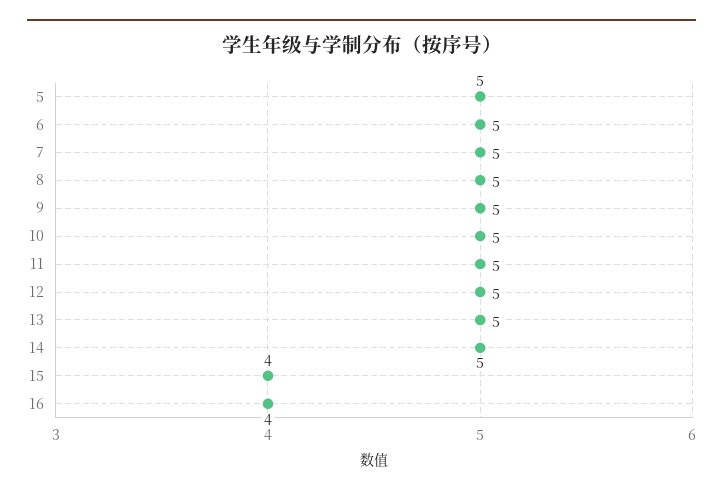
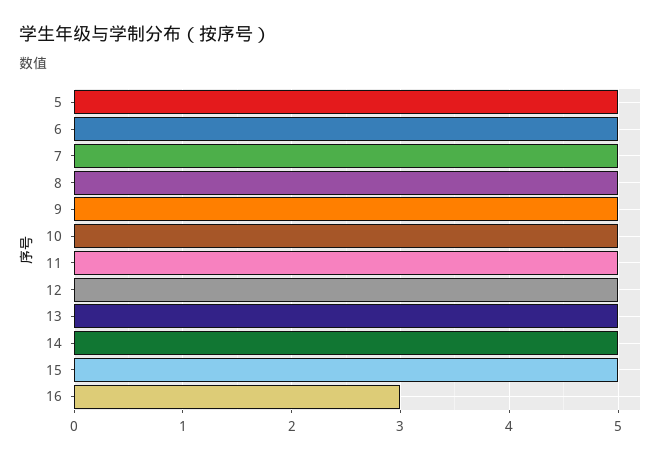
  {
    "5": 5,
    "6": 5,
    "7": 5,
    "8": 5,
    "9": 5,
    "10": 5,
    "11": 5,
    "12": 5,
    "13": 5,
    "14": 5,
-   "15": 4,
+   "15": 5,
-   "16": 4
+   "16": 3
  }

